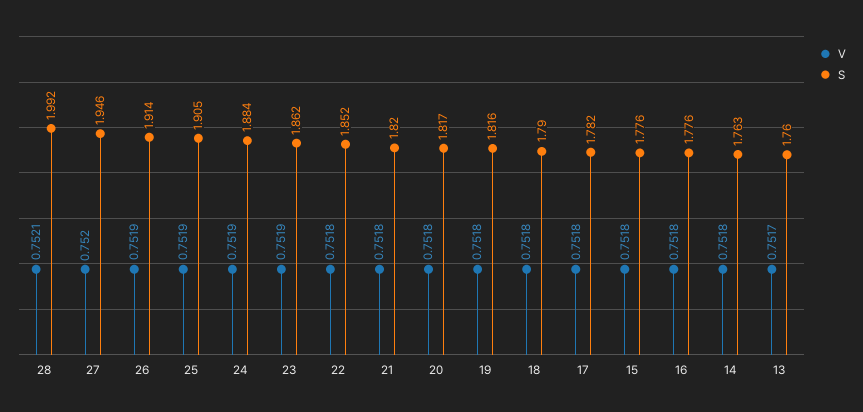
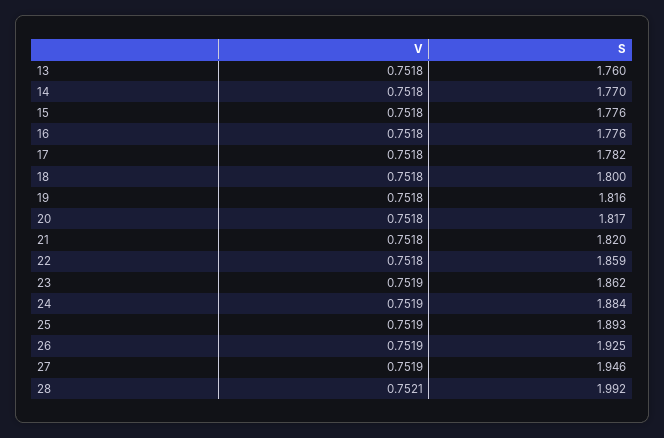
  {
    "V": {
      "28": 0.7521,
-     "27": 0.752,
+     "27": 0.7519,
      "26": 0.7519,
      "25": 0.7519,
      "24": 0.7519,
      "23": 0.7519,
      "22": 0.7518,
      "21": 0.7518,
      "20": 0.7518,
      "19": 0.7518,
      "18": 0.7518,
      "17": 0.7518,
      "15": 0.7518,
      "16": 0.7518,
      "14": 0.7518,
-     "13": 0.7517
+     "13": 0.7518
    },
    "S": {
      "28": 1.992,
      "27": 1.946,
-     "26": 1.914,
+     "26": 1.925,
-     "25": 1.905,
+     "25": 1.893,
      "24": 1.884,
      "23": 1.862,
-     "22": 1.852,
+     "22": 1.859,
      "21": 1.82,
      "20": 1.817,
      "19": 1.816,
-     "18": 1.79,
+     "18": 1.8,
      "17": 1.782,
      "15": 1.776,
      "16": 1.776,
-     "14": 1.763,
+     "14": 1.77,
      "13": 1.76
    }
  }

